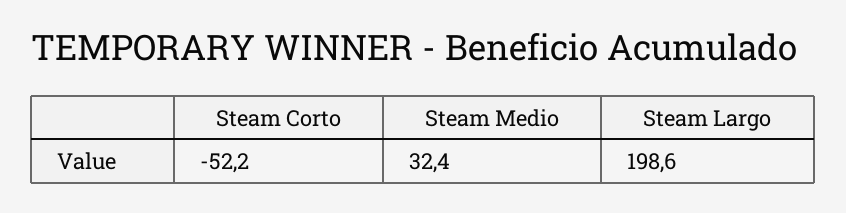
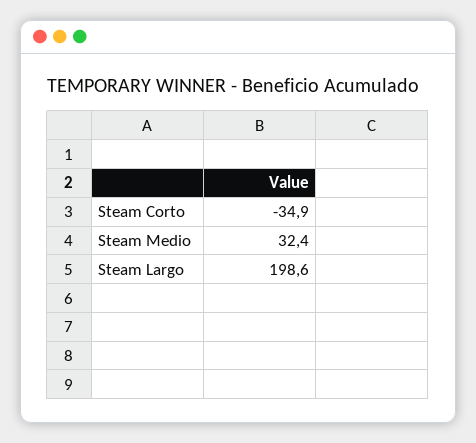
  {
-   "Steam Corto": -52.2,
+   "Steam Corto": -34.9,
    "Steam Medio": 32.4,
    "Steam Largo": 198.6
  }

